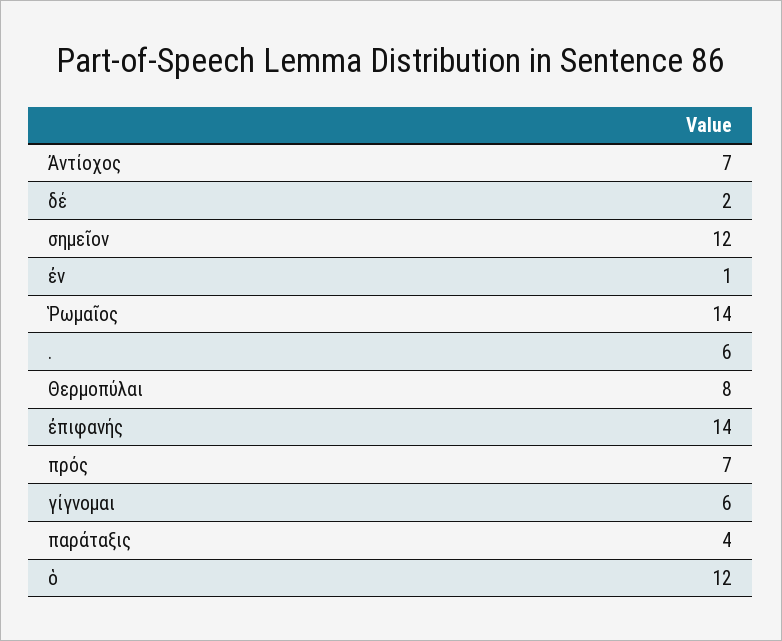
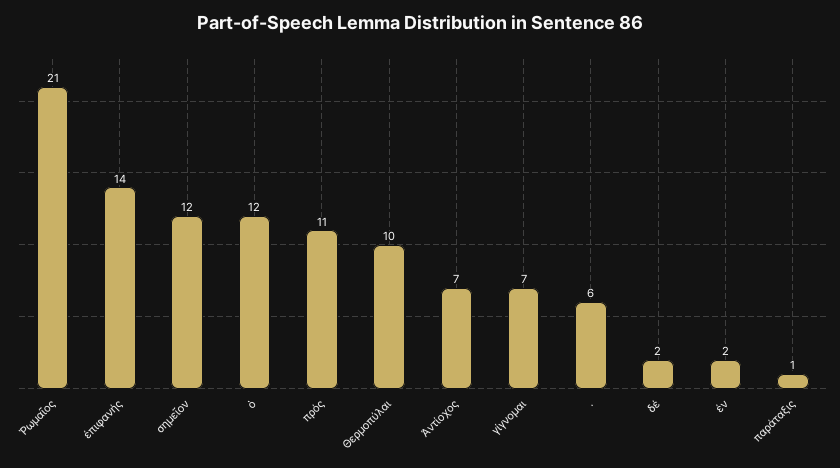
  {
    "Ἀντίοχος": 7,
    "δέ": 2,
    "σημεῖον": 12,
-   "ἐν": 1,
+   "ἐν": 2,
-   "Ῥωμαῖος": 14,
+   "Ῥωμαῖος": 21,
    ".": 6,
-   "Θερμοπύλαι": 8,
+   "Θερμοπύλαι": 10,
    "ἐπιφανής": 14,
-   "πρός": 7,
+   "πρός": 11,
-   "γίγνομαι": 6,
+   "γίγνομαι": 7,
-   "παράταξις": 4,
+   "παράταξις": 1,
    "ὁ": 12
  }

